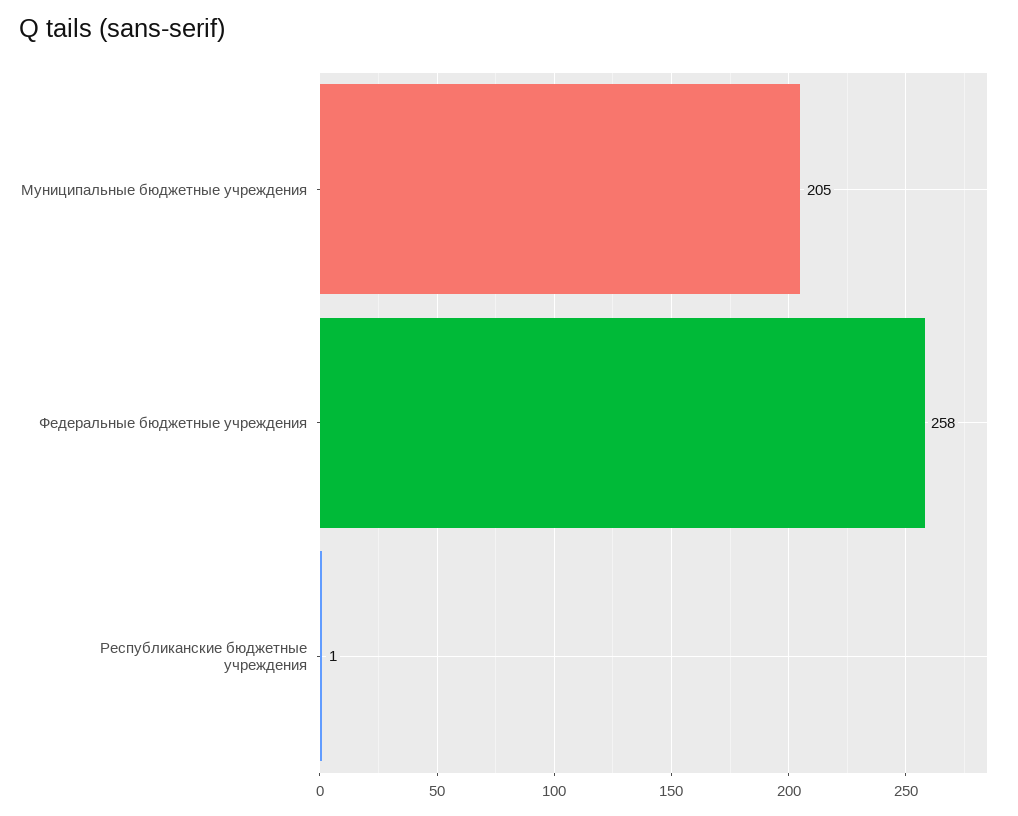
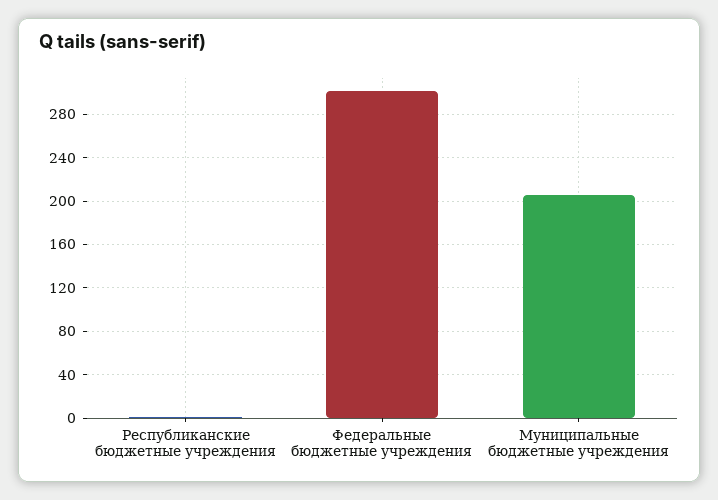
  {
    "Муниципальные бюджетные учреждения": 205,
-   "Федеральные бюджетные учреждения": 258,
+   "Федеральные бюджетные учреждения": 300,
    "Республиканские бюджетные учреждения": 1
  }

